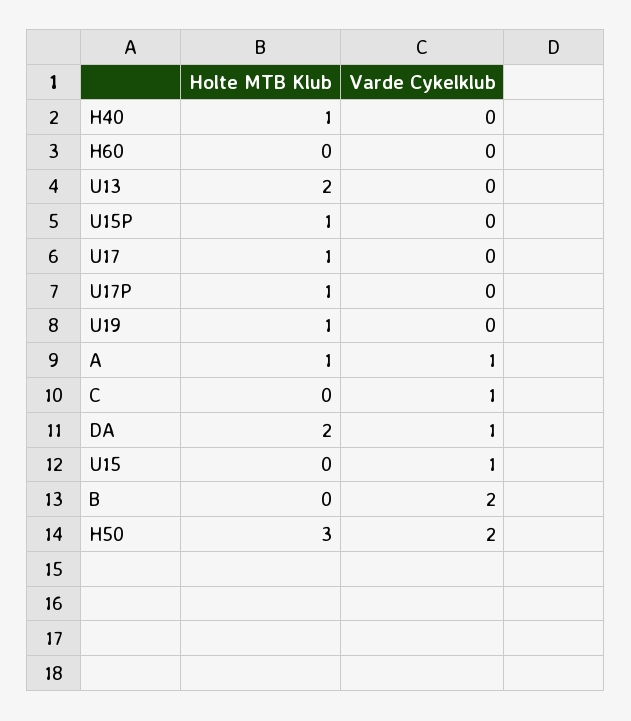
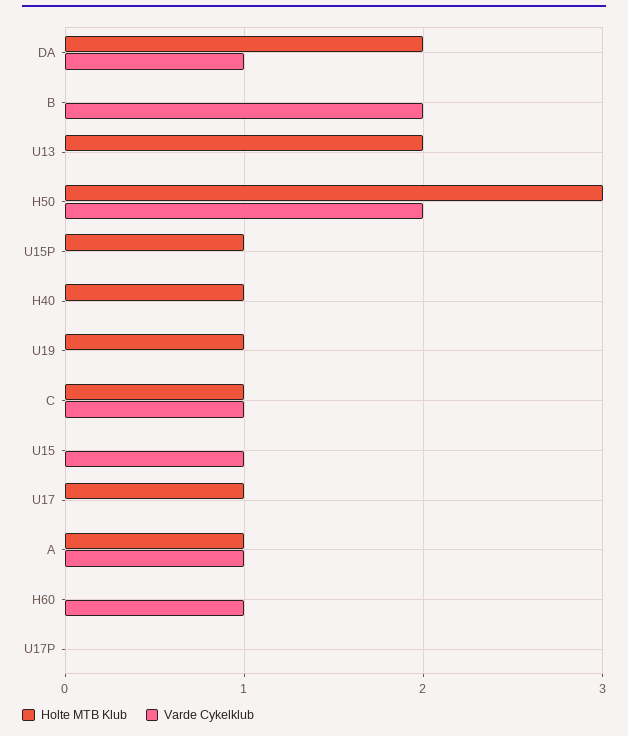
  {
    "Holte MTB Klub": {
      "H40": 1,
      "H60": 0,
      "U13": 2,
      "U15P": 1,
      "U17": 1,
-     "U17P": 1,
+     "U17P": 0,
      "U19": 1,
      "A": 1,
-     "C": 0,
+     "C": 1,
      "DA": 2,
      "U15": 0,
      "B": 0,
      "H50": 3
    },
    "Varde Cykelklub": {
      "H40": 0,
-     "H60": 0,
+     "H60": 1,
      "U13": 0,
      "U15P": 0,
      "U17": 0,
      "U17P": 0,
      "U19": 0,
      "A": 1,
      "C": 1,
      "DA": 1,
      "U15": 1,
      "B": 2,
      "H50": 2
    }
  }

